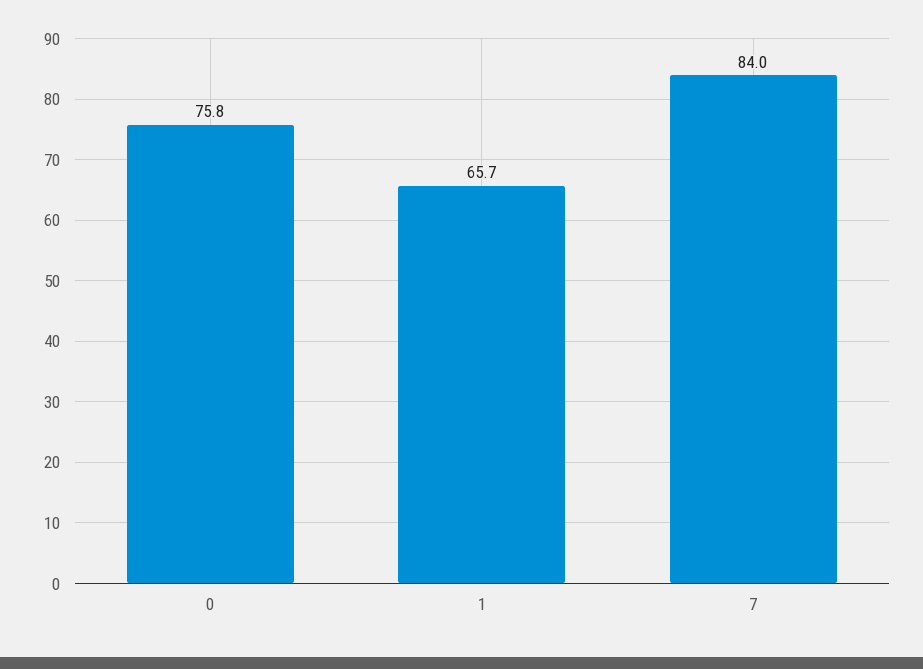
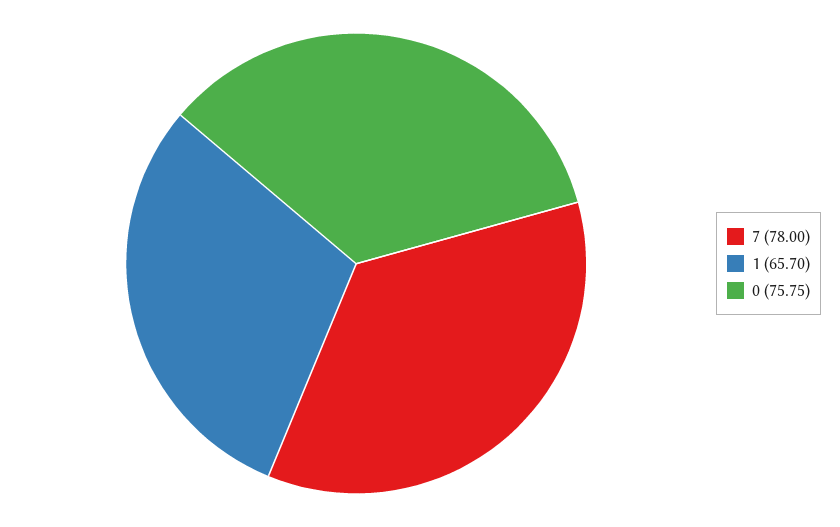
  {
    "0": 75.75,
    "1": 65.7,
-   "7": 84
+   "7": 78
  }

